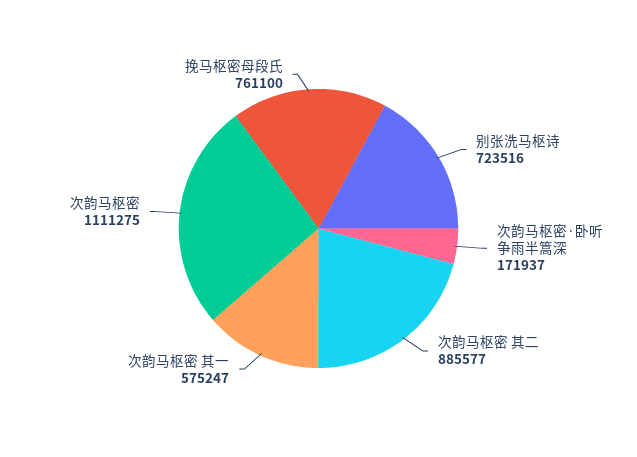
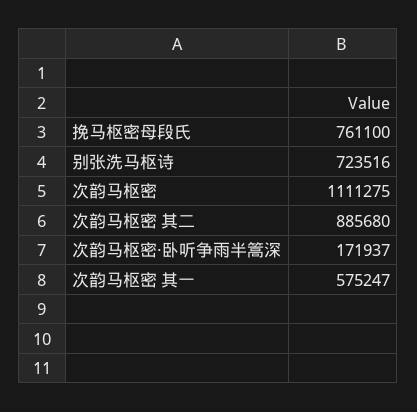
  {
    "别张洗马枢诗": 723516,
    "次韵马枢密·卧听争雨半篙深": 171937,
-   "次韵马枢密 其二": 885577,
+   "次韵马枢密 其二": 885680,
    "次韵马枢密 其一": 575247,
    "次韵马枢密": 1111275,
    "挽马枢密母段氏": 761100
  }

